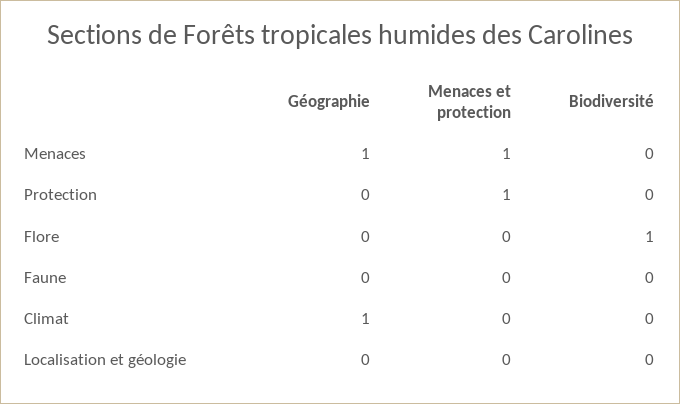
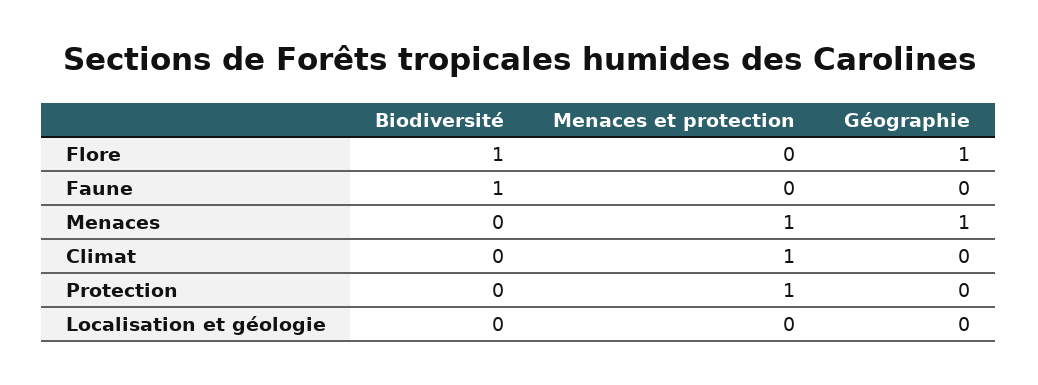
  {
    "Géographie": {
      "Menaces": 1,
      "Protection": 0,
-     "Flore": 0,
+     "Flore": 1,
      "Faune": 0,
-     "Climat": 1,
+     "Climat": 0,
      "Localisation et géologie": 0
    },
    "Menaces et protection": {
      "Menaces": 1,
      "Protection": 1,
      "Flore": 0,
      "Faune": 0,
-     "Climat": 0,
+     "Climat": 1,
      "Localisation et géologie": 0
    },
    "Biodiversité": {
      "Menaces": 0,
      "Protection": 0,
      "Flore": 1,
-     "Faune": 0,
+     "Faune": 1,
      "Climat": 0,
      "Localisation et géologie": 0
    }
  }

